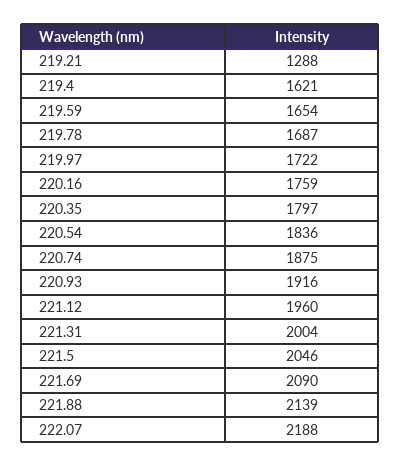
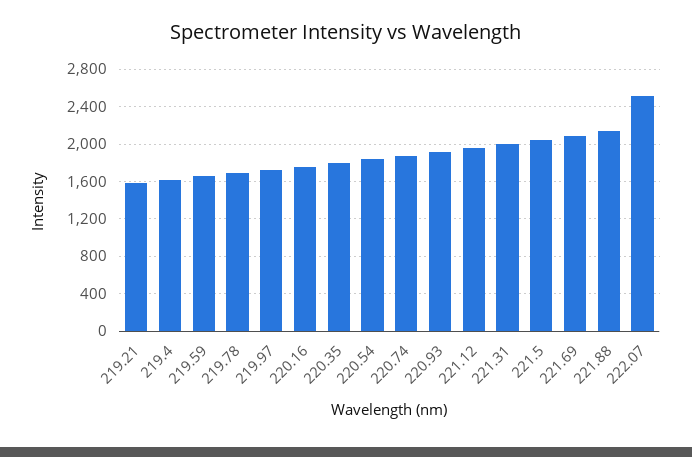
  {
-   "219.21": 1288,
+   "219.21": 1600,
    "219.4": 1621,
    "219.59": 1654,
    "219.78": 1687,
    "219.97": 1722,
    "220.16": 1759,
    "220.35": 1797,
    "220.54": 1836,
    "220.74": 1875,
    "220.93": 1916,
    "221.12": 1960,
    "221.31": 2004,
    "221.5": 2046,
    "221.69": 2090,
    "221.88": 2139,
-   "222.07": 2188
+   "222.07": 2500
  }

